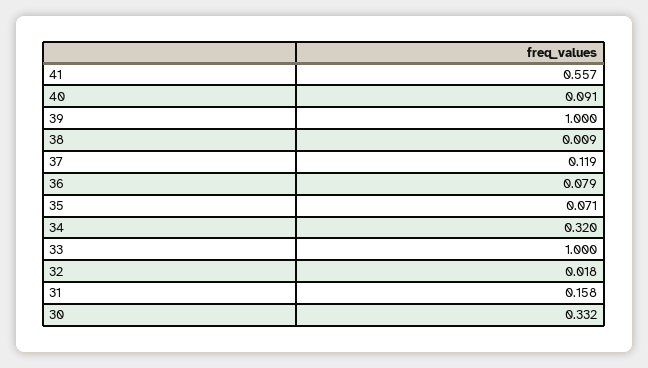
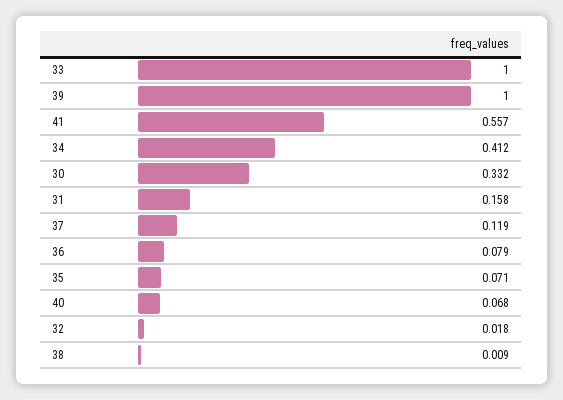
  {
    "41": 0.557,
-   "40": 0.091,
+   "40": 0.068,
    "39": 1,
    "38": 0.009,
    "37": 0.119,
    "36": 0.079,
    "35": 0.071,
-   "34": 0.32,
+   "34": 0.412,
    "33": 1,
    "32": 0.018,
    "31": 0.158,
    "30": 0.332
  }

